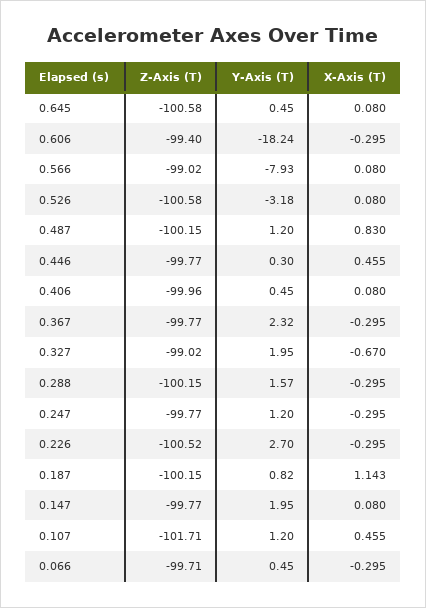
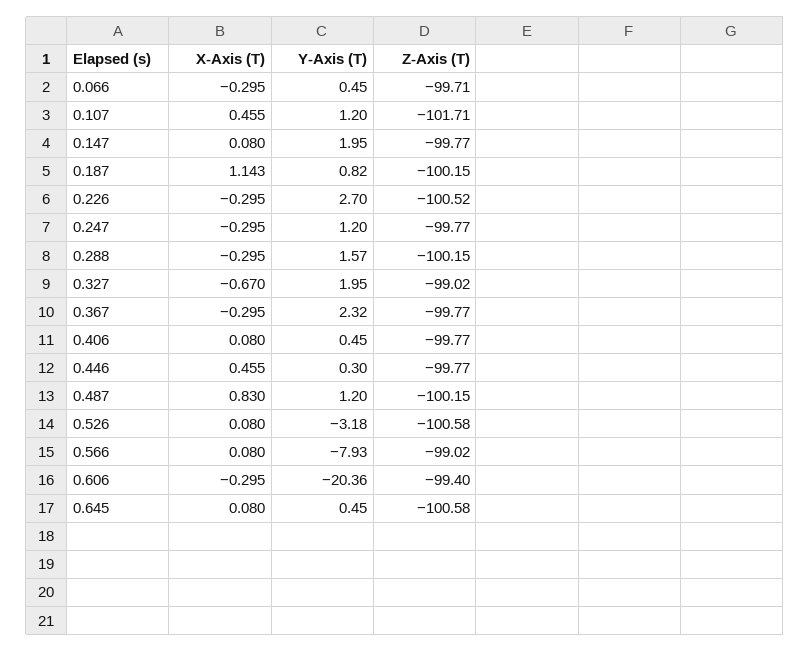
  {
    "Z-Axis (T)": {
      "0.645": -100.58,
      "0.606": -99.4,
      "0.566": -99.02,
      "0.526": -100.58,
      "0.487": -100.15,
      "0.446": -99.77,
-     "0.406": -99.96,
+     "0.406": -99.77,
      "0.367": -99.77,
      "0.327": -99.02,
      "0.288": -100.15,
      "0.247": -99.77,
      "0.226": -100.52,
      "0.187": -100.15,
      "0.147": -99.77,
      "0.107": -101.71,
      "0.066": -99.71
    },
    "Y-Axis (T)": {
      "0.645": 0.45,
-     "0.606": -18.24,
+     "0.606": -20.36,
      "0.566": -7.93,
      "0.526": -3.18,
      "0.487": 1.2,
      "0.446": 0.3,
      "0.406": 0.45,
      "0.367": 2.32,
      "0.327": 1.95,
      "0.288": 1.57,
      "0.247": 1.2,
      "0.226": 2.7,
      "0.187": 0.82,
      "0.147": 1.95,
      "0.107": 1.2,
      "0.066": 0.45
    },
    "X-Axis (T)": {
      "0.645": 0.08,
      "0.606": -0.295,
      "0.566": 0.08,
      "0.526": 0.08,
      "0.487": 0.83,
      "0.446": 0.455,
      "0.406": 0.08,
      "0.367": -0.295,
      "0.327": -0.67,
      "0.288": -0.295,
      "0.247": -0.295,
      "0.226": -0.295,
      "0.187": 1.143,
      "0.147": 0.08,
      "0.107": 0.455,
      "0.066": -0.295
    }
  }

